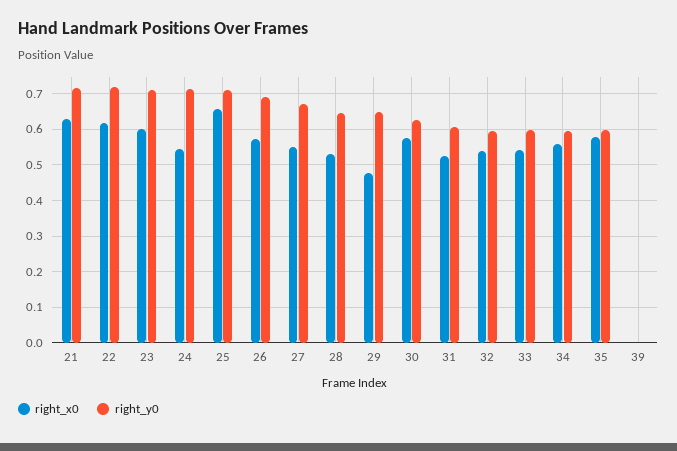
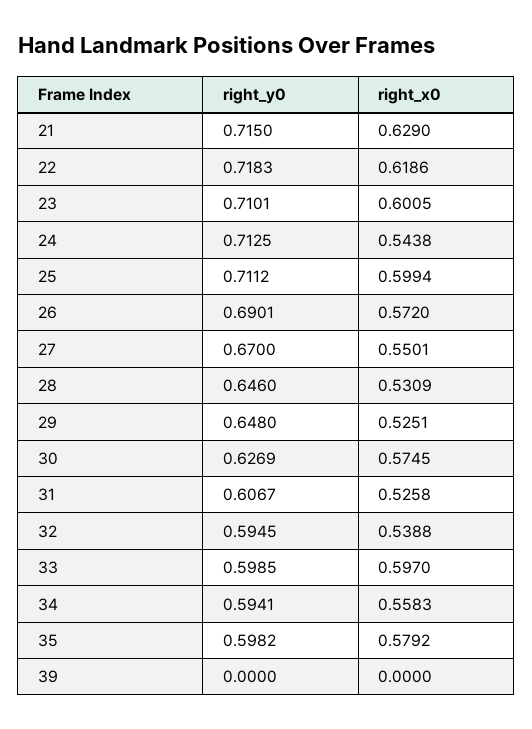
  {
    "right_x0": {
      "21": 0.629,
      "22": 0.6186,
      "23": 0.6005,
      "24": 0.5438,
-     "25": 0.66,
+     "25": 0.5994,
      "26": 0.572,
      "27": 0.5501,
      "28": 0.5309,
-     "29": 0.48,
+     "29": 0.5251,
      "30": 0.5745,
      "31": 0.5258,
      "32": 0.5388,
-     "33": 0.54,
+     "33": 0.597,
      "34": 0.5583,
      "35": 0.5792,
      "39": 0
    },
    "right_y0": {
      "21": 0.715,
      "22": 0.7183,
      "23": 0.7101,
      "24": 0.7125,
      "25": 0.7112,
      "26": 0.6901,
      "27": 0.67,
      "28": 0.646,
      "29": 0.648,
      "30": 0.6269,
      "31": 0.6067,
      "32": 0.5945,
      "33": 0.5985,
      "34": 0.5941,
      "35": 0.5982,
      "39": 0
    }
  }

